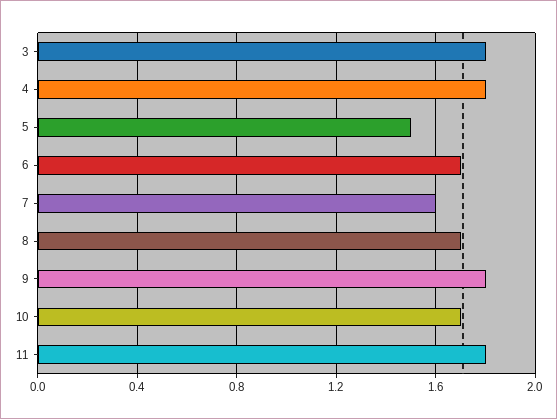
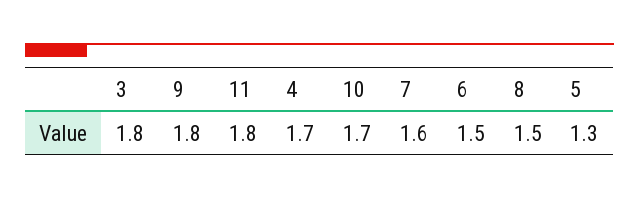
  {
    "3": 1.8,
-   "4": 1.8,
+   "4": 1.7,
-   "5": 1.5,
+   "5": 1.3,
-   "6": 1.7,
+   "6": 1.5,
    "7": 1.6,
-   "8": 1.7,
+   "8": 1.5,
    "9": 1.8,
    "10": 1.7,
    "11": 1.8
  }

